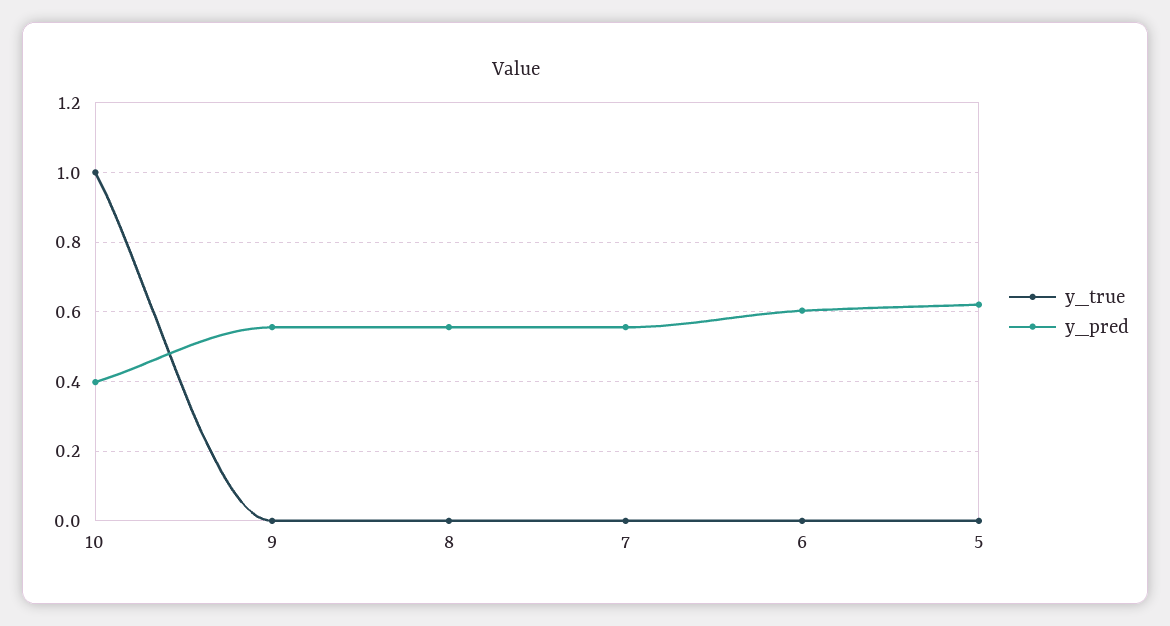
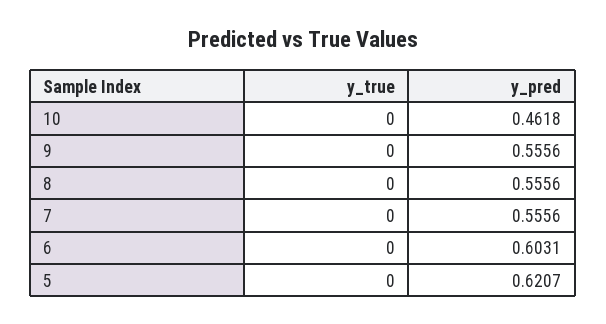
  {
    "y_true": {
-     "10": 1,
+     "10": 0,
      "9": 0,
      "8": 0,
      "7": 0,
      "6": 0,
      "5": 0
    },
    "y_pred": {
-     "10": 0.4,
+     "10": 0.4618,
      "9": 0.5556,
      "8": 0.5556,
      "7": 0.5556,
      "6": 0.6031,
      "5": 0.6207
    }
  }

